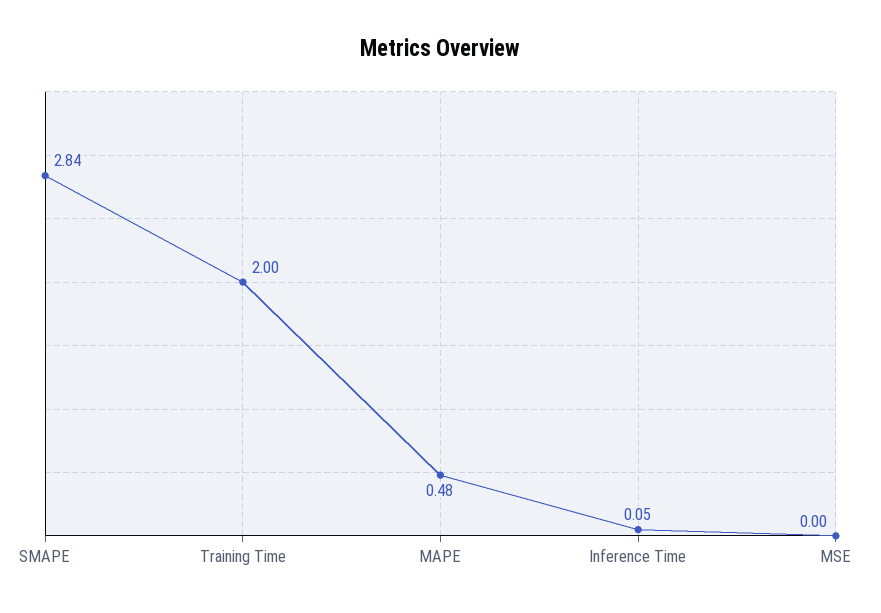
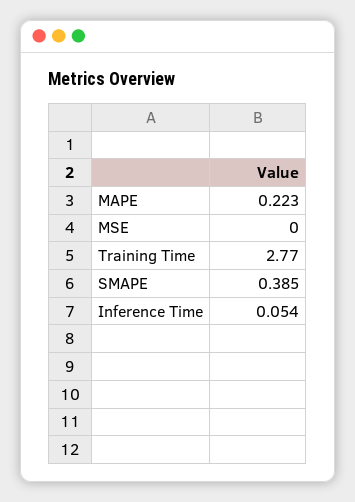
  {
-   "SMAPE": 2.84,
+   "SMAPE": 0.385,
-   "Training Time": 2,
+   "Training Time": 2.77,
-   "MAPE": 0.48,
+   "MAPE": 0.223,
    "Inference Time": 0.054,
    "MSE": 0
  }

